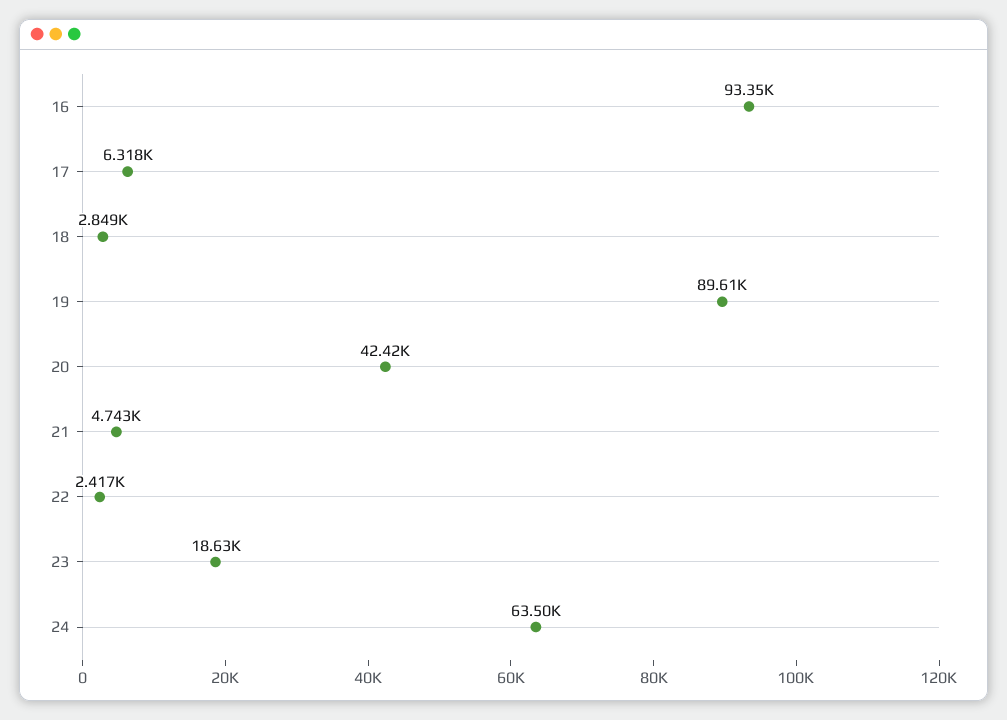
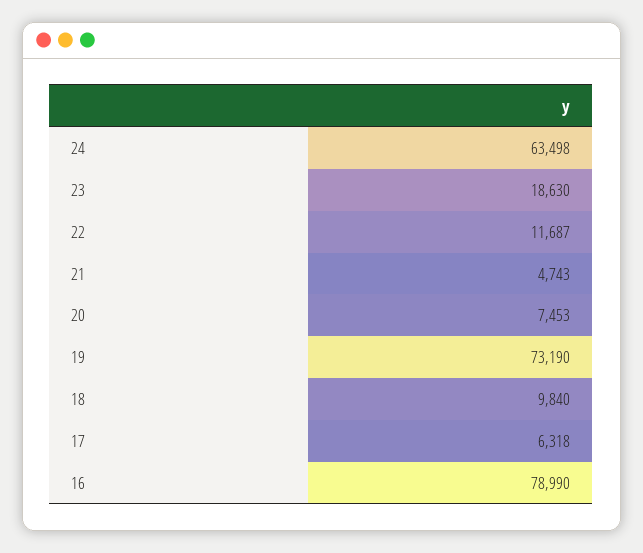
  {
-   "16": 93350,
+   "16": 78990,
    "17": 6318,
-   "18": 2849,
+   "18": 9840,
-   "19": 89610,
+   "19": 73190,
-   "20": 42420,
+   "20": 7453,
    "21": 4743,
-   "22": 2417,
+   "22": 11687,
    "23": 18630,
    "24": 63498
  }

